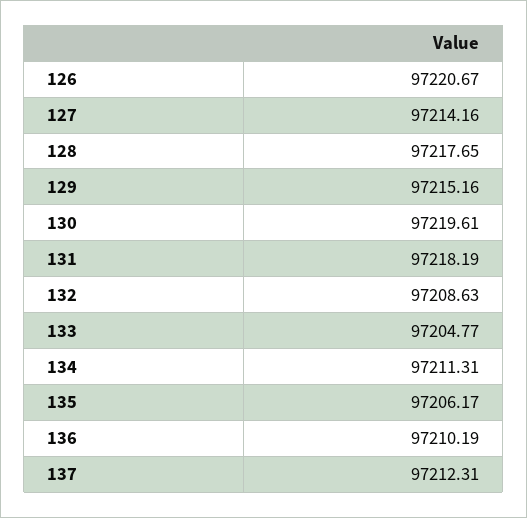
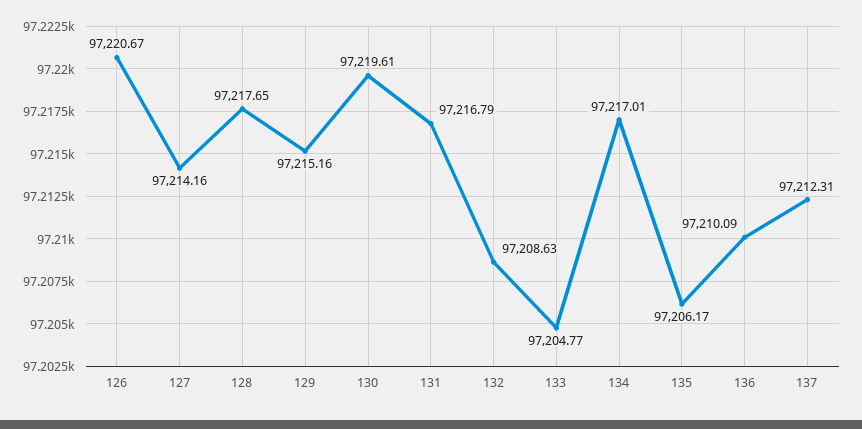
  {
    "126": 97220.67,
    "127": 97214.16,
    "128": 97217.65,
    "129": 97215.16,
    "130": 97219.61,
-   "131": 97218.19,
+   "131": 97216.79,
    "132": 97208.63,
    "133": 97204.77,
-   "134": 97211.31,
+   "134": 97217.01,
    "135": 97206.17,
-   "136": 97210.19,
+   "136": 97210.09,
    "137": 97212.31
  }

